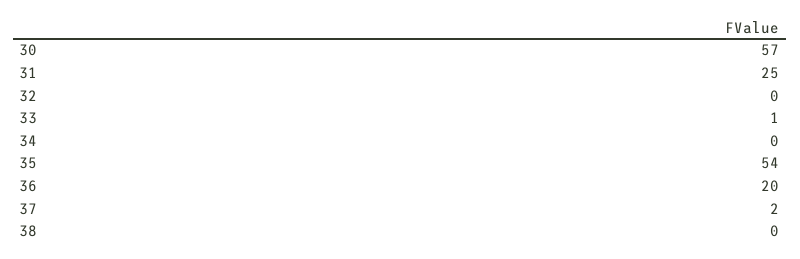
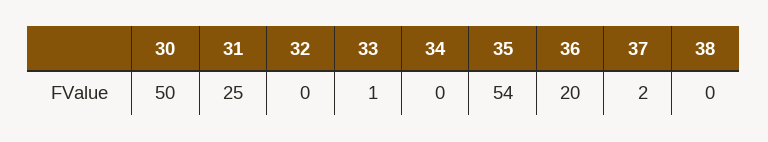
  {
-   "30": 57,
+   "30": 50,
    "31": 25,
    "32": 0,
    "33": 1,
    "34": 0,
    "35": 54,
    "36": 20,
    "37": 2,
    "38": 0
  }

